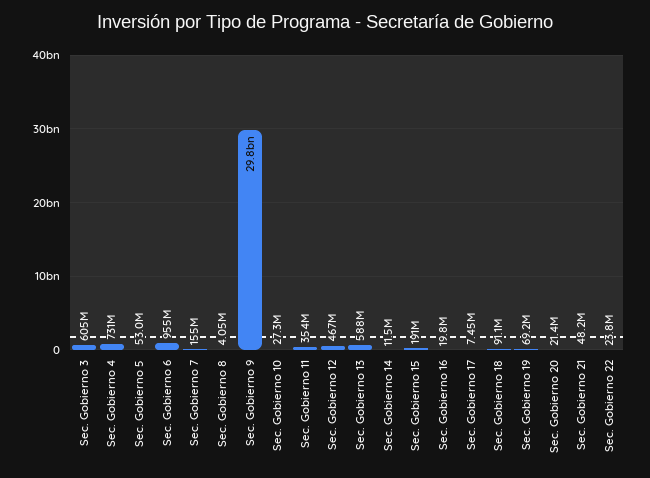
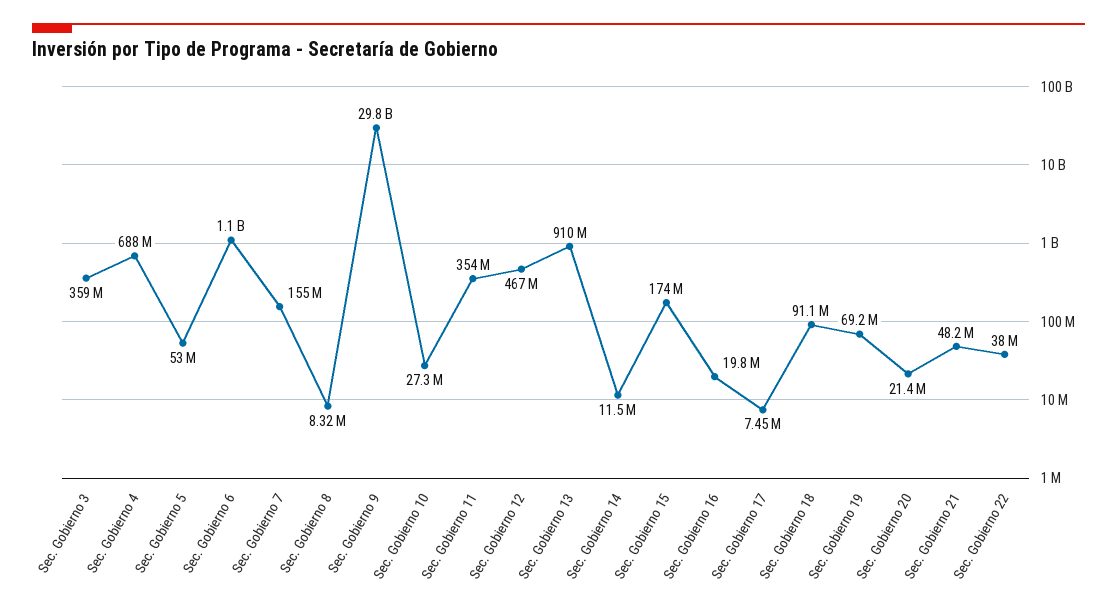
  {
-   "Sec. Gobierno 3": 605000000,
+   "Sec. Gobierno 3": 359000000,
-   "Sec. Gobierno 4": 731000000,
+   "Sec. Gobierno 4": 688000000,
    "Sec. Gobierno 5": 53000000,
-   "Sec. Gobierno 6": 955000000,
+   "Sec. Gobierno 6": 1100000000,
    "Sec. Gobierno 7": 155000000,
-   "Sec. Gobierno 8": 4050000,
+   "Sec. Gobierno 8": 8320000,
    "Sec. Gobierno 9": 29800000000,
    "Sec. Gobierno 10": 27300000,
    "Sec. Gobierno 11": 354000000,
    "Sec. Gobierno 12": 467000000,
-   "Sec. Gobierno 13": 588000000,
+   "Sec. Gobierno 13": 910000000,
    "Sec. Gobierno 14": 11500000,
-   "Sec. Gobierno 15": 191000000,
+   "Sec. Gobierno 15": 174000000,
    "Sec. Gobierno 16": 19800000,
    "Sec. Gobierno 17": 7450000,
    "Sec. Gobierno 18": 91100000,
    "Sec. Gobierno 19": 69200000,
    "Sec. Gobierno 20": 21400000,
    "Sec. Gobierno 21": 48200000,
-   "Sec. Gobierno 22": 23800000
+   "Sec. Gobierno 22": 38000000
  }

